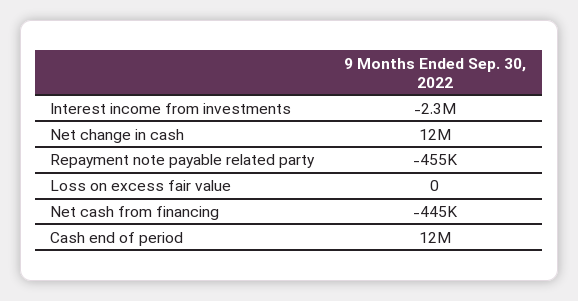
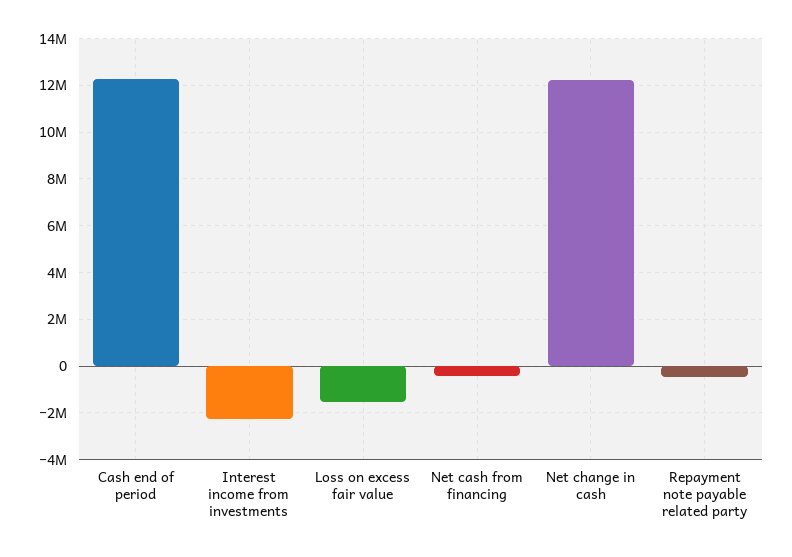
  {
    "Interest income from investments": -2300000,
    "Net change in cash": 12000000,
    "Repayment note payable related party": -455000,
-   "Loss on excess fair value": 0,
+   "Loss on excess fair value": -1500000,
    "Net cash from financing": -445000,
    "Cash end of period": 12000000
  }

